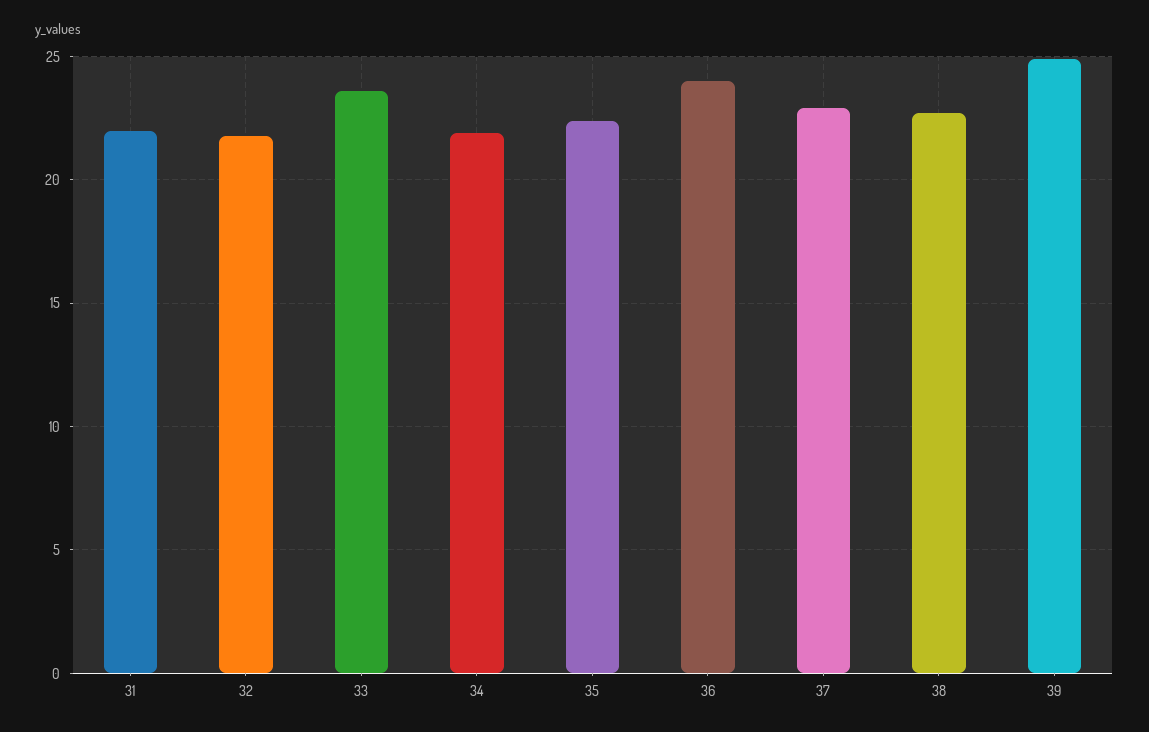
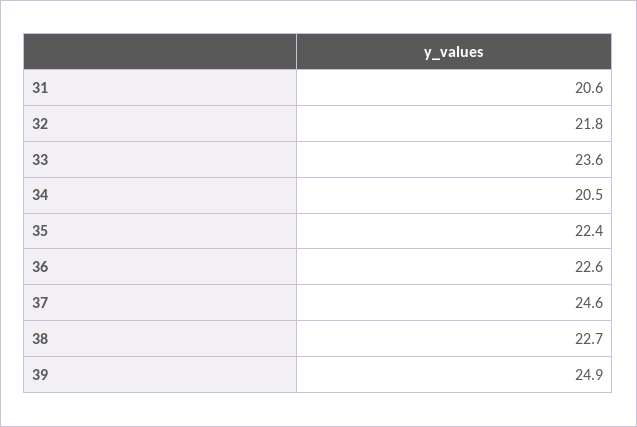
  {
-   "31": 22,
+   "31": 20.6,
    "32": 21.8,
    "33": 23.6,
-   "34": 22,
+   "34": 20.5,
    "35": 22.4,
-   "36": 24,
+   "36": 22.6,
-   "37": 23,
+   "37": 24.6,
    "38": 22.7,
    "39": 24.9
  }

